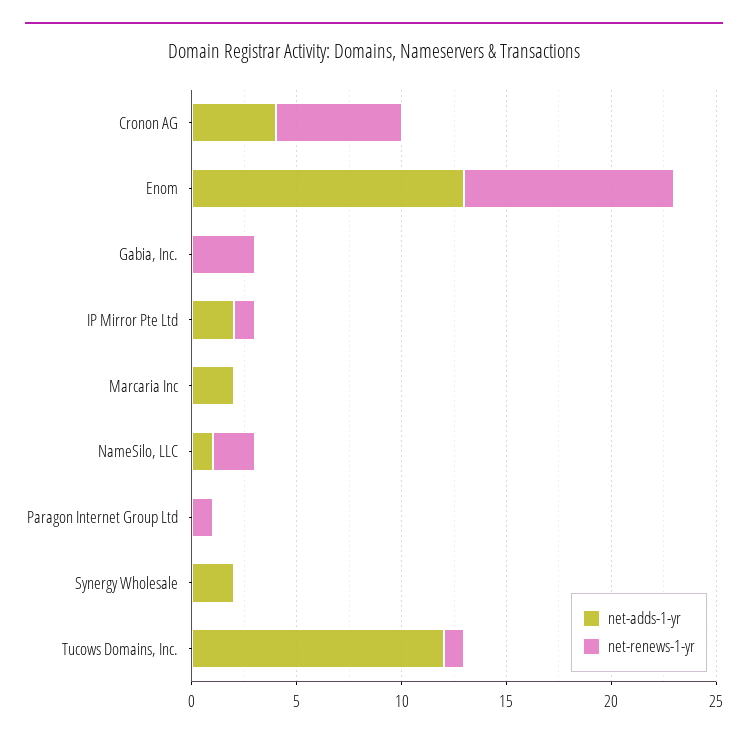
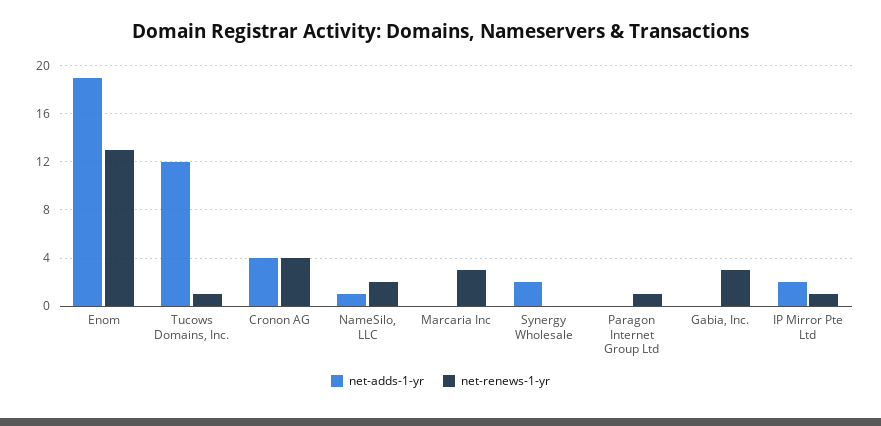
  {
    "net-adds-1-yr": {
      "Cronon AG": 4,
-     "Enom": 13,
+     "Enom": 19,
      "Gabia, Inc.": 0,
      "IP Mirror Pte Ltd": 2,
-     "Marcaria Inc": 2,
+     "Marcaria Inc": 0,
      "NameSilo, LLC": 1,
      "Paragon Internet Group Ltd": 0,
      "Synergy Wholesale": 2,
      "Tucows Domains, Inc.": 12
    },
    "net-renews-1-yr": {
-     "Cronon AG": 6,
+     "Cronon AG": 4,
-     "Enom": 10,
+     "Enom": 13,
      "Gabia, Inc.": 3,
      "IP Mirror Pte Ltd": 1,
-     "Marcaria Inc": 0,
+     "Marcaria Inc": 3,
      "NameSilo, LLC": 2,
      "Paragon Internet Group Ltd": 1,
      "Synergy Wholesale": 0,
      "Tucows Domains, Inc.": 1
    }
  }

